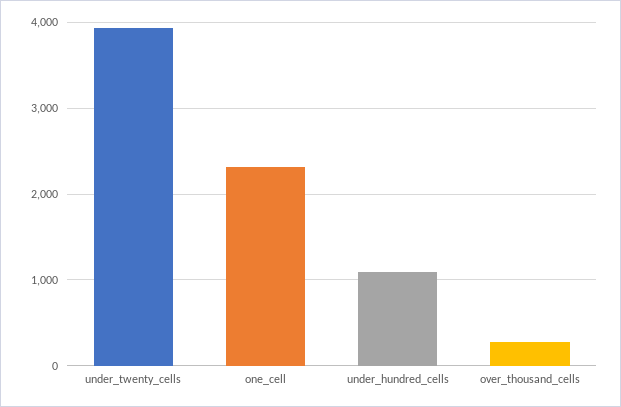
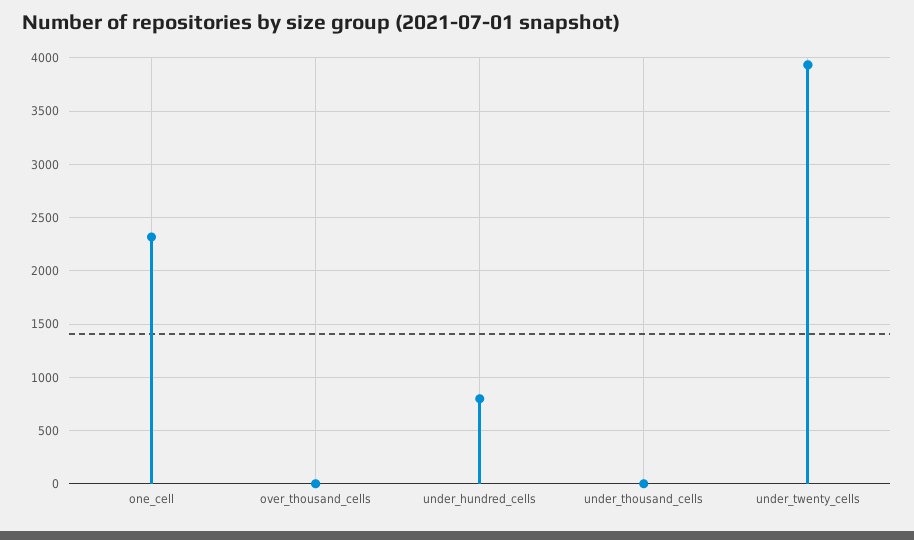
  {
    "under_twenty_cells": 3900,
    "one_cell": 2300,
-   "under_hundred_cells": 1100,
+   "under_hundred_cells": 800,
-   "over_thousand_cells": 300
+   "over_thousand_cells": 0,
+   "under_thousand_cells": 0
  }

